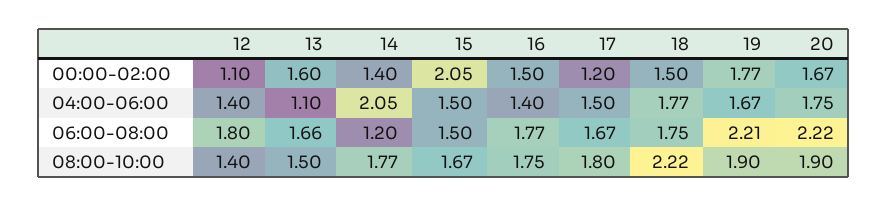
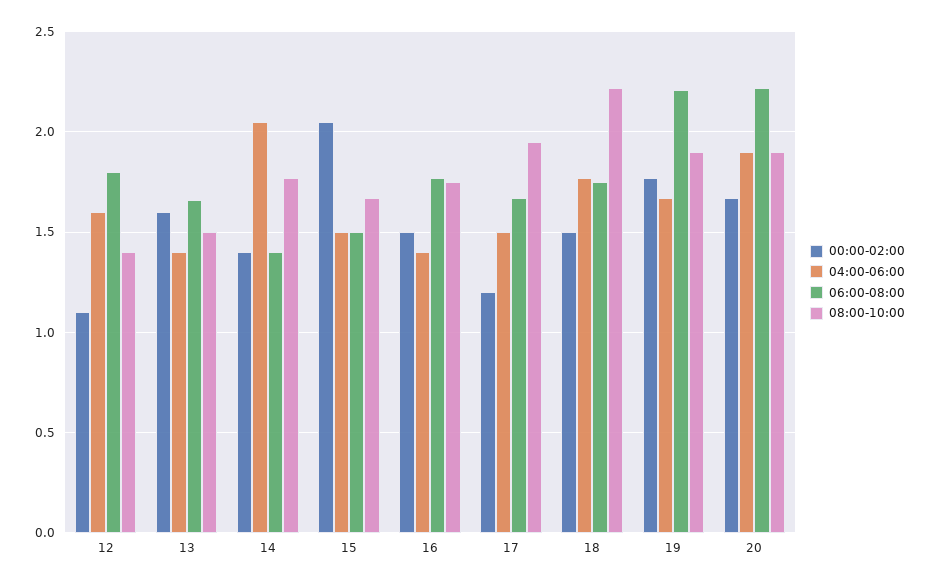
  {
    "00:00-02:00": {
      "12": 1.1,
      "13": 1.6,
      "14": 1.4,
      "15": 2.05,
      "16": 1.5,
      "17": 1.2,
      "18": 1.5,
      "19": 1.77,
      "20": 1.67
    },
    "04:00-06:00": {
-     "12": 1.4,
+     "12": 1.6,
-     "13": 1.1,
+     "13": 1.4,
      "14": 2.05,
      "15": 1.5,
      "16": 1.4,
      "17": 1.5,
      "18": 1.77,
      "19": 1.67,
-     "20": 1.75
+     "20": 1.9
    },
    "06:00-08:00": {
      "12": 1.8,
      "13": 1.66,
-     "14": 1.2,
+     "14": 1.4,
      "15": 1.5,
      "16": 1.77,
      "17": 1.67,
      "18": 1.75,
      "19": 2.21,
      "20": 2.22
    },
    "08:00-10:00": {
      "12": 1.4,
      "13": 1.5,
      "14": 1.77,
      "15": 1.67,
      "16": 1.75,
-     "17": 1.8,
+     "17": 1.95,
      "18": 2.22,
      "19": 1.9,
      "20": 1.9
    }
  }

